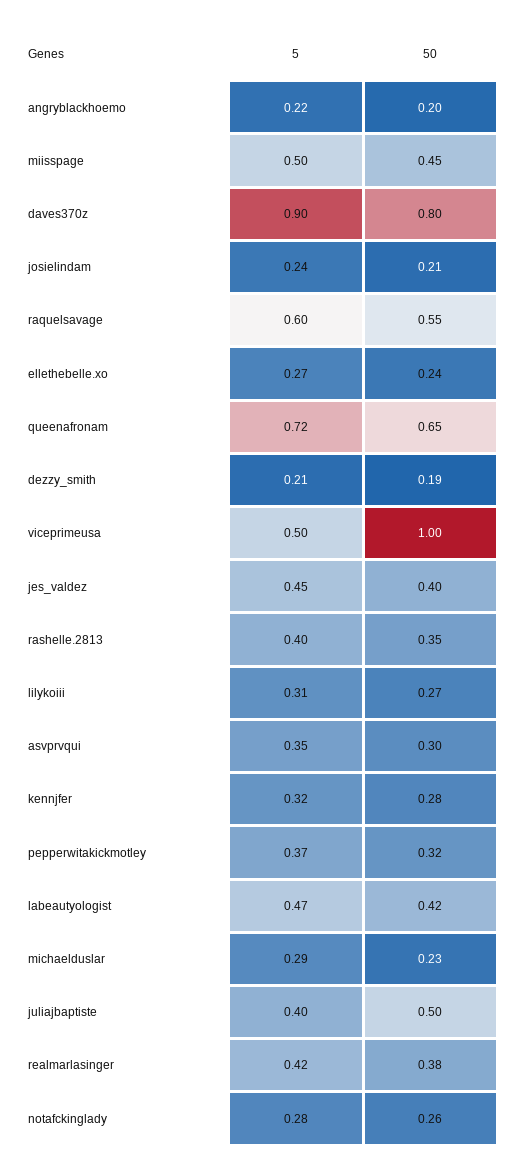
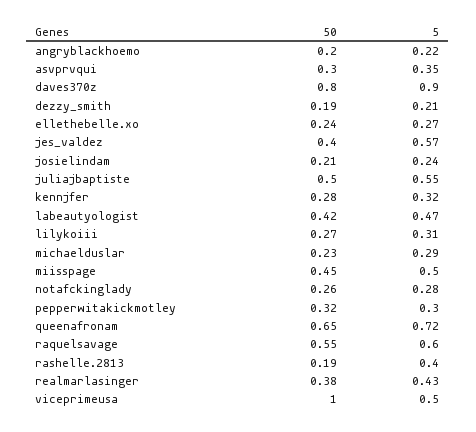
  {
    "5": {
      "angryblackhoemo": 0.22,
      "miisspage": 0.5,
      "daves370z": 0.9,
      "josielindam": 0.24,
      "raquelsavage": 0.6,
      "ellethebelle.xo": 0.27,
      "queenafronam": 0.72,
      "dezzy_smith": 0.21,
      "viceprimeusa": 0.5,
-     "jes_valdez": 0.45,
+     "jes_valdez": 0.57,
      "rashelle.2813": 0.4,
      "lilykoiii": 0.31,
      "asvprvqui": 0.35,
      "kennjfer": 0.32,
-     "pepperwitakickmotley": 0.37,
+     "pepperwitakickmotley": 0.3,
      "labeautyologist": 0.47,
      "michaelduslar": 0.29,
-     "juliajbaptiste": 0.4,
+     "juliajbaptiste": 0.55,
-     "realmarlasinger": 0.42,
+     "realmarlasinger": 0.43,
      "notafckinglady": 0.28
    },
    "50": {
      "angryblackhoemo": 0.2,
      "miisspage": 0.45,
      "daves370z": 0.8,
      "josielindam": 0.21,
      "raquelsavage": 0.55,
      "ellethebelle.xo": 0.24,
      "queenafronam": 0.65,
      "dezzy_smith": 0.19,
      "viceprimeusa": 1,
      "jes_valdez": 0.4,
-     "rashelle.2813": 0.35,
+     "rashelle.2813": 0.19,
      "lilykoiii": 0.27,
      "asvprvqui": 0.3,
      "kennjfer": 0.28,
      "pepperwitakickmotley": 0.32,
      "labeautyologist": 0.42,
      "michaelduslar": 0.23,
      "juliajbaptiste": 0.5,
      "realmarlasinger": 0.38,
      "notafckinglady": 0.26
    }
  }

